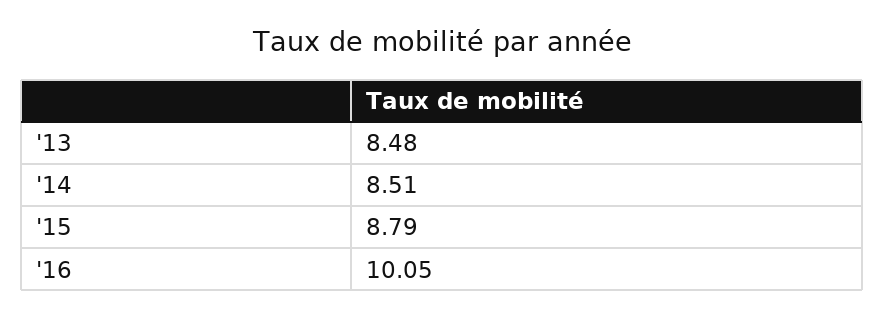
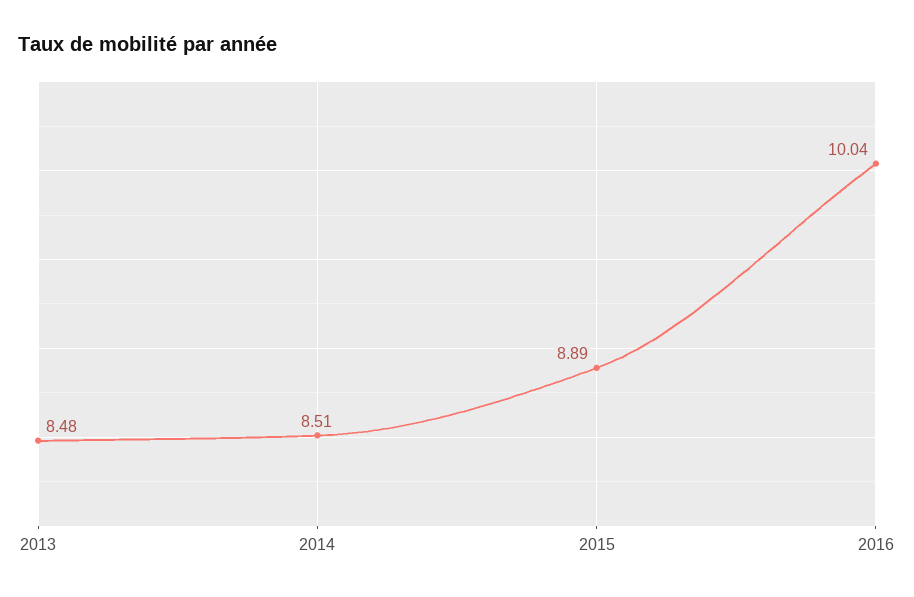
  {
    "'13": 8.48,
    "'14": 8.51,
-   "'15": 8.79,
+   "'15": 8.89,
-   "'16": 10.05
+   "'16": 10.04
  }

